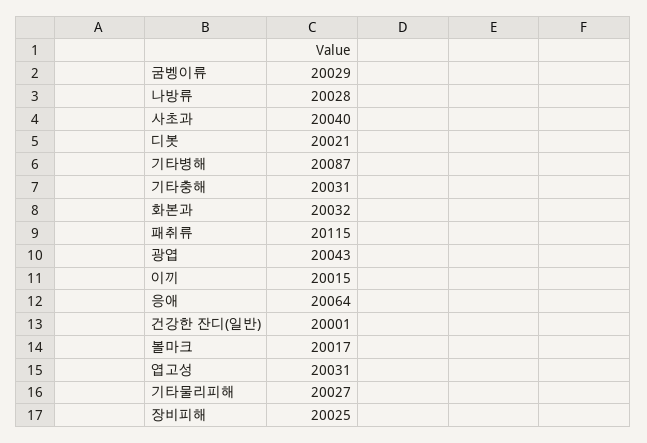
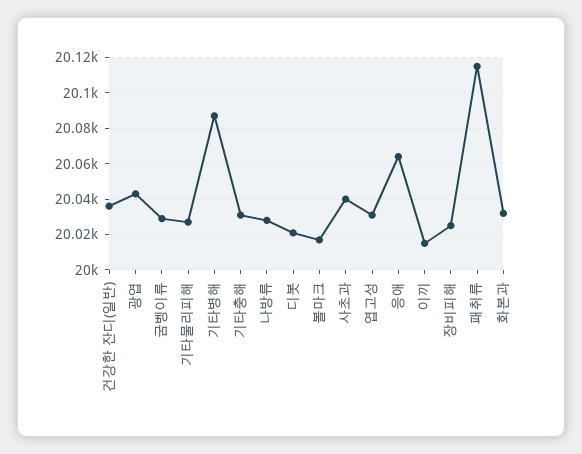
  {
    "굼벵이류": 20029,
    "나방류": 20028,
    "사초과": 20040,
    "디봇": 20021,
    "기타병해": 20087,
    "기타충해": 20031,
    "화본과": 20032,
    "패취류": 20115,
    "광엽": 20043,
    "이끼": 20015,
    "응애": 20064,
-   "건강한 잔디(일반)": 20001,
+   "건강한 잔디(일반)": 20035,
    "볼마크": 20017,
    "엽고성": 20031,
    "기타물리피해": 20027,
    "장비피해": 20025
  }

